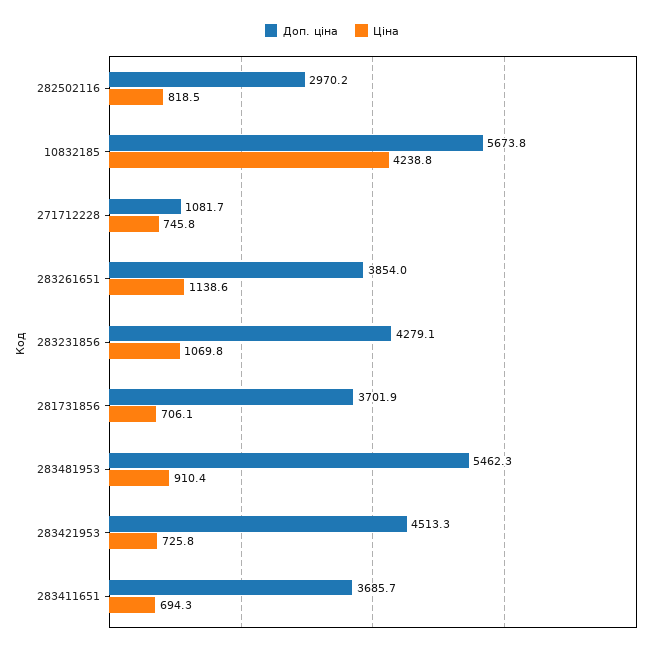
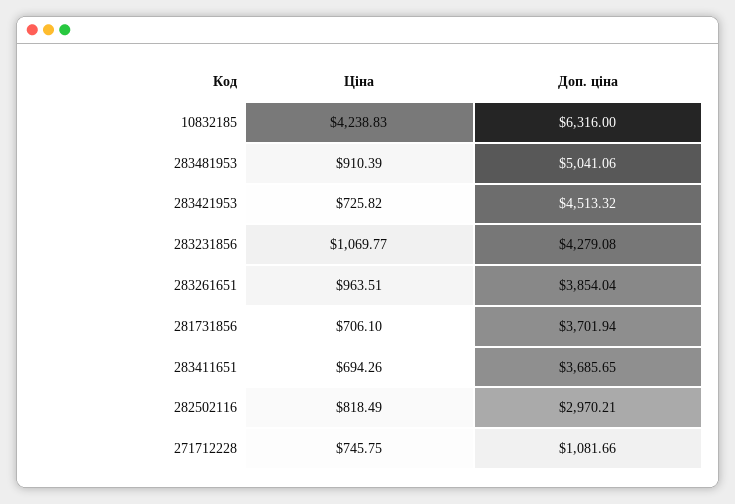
  {
    "Доп. ціна": {
      "282502116": 2970.21,
-     "10832185": 5673.8,
+     "10832185": 6316,
      "271712228": 1081.66,
      "283261651": 3854.04,
      "283231856": 4279.08,
      "281731856": 3701.94,
-     "283481953": 5462.3,
+     "283481953": 5041.06,
      "283421953": 4513.32,
      "283411651": 3685.65
    },
    "Ціна": {
      "282502116": 818.49,
      "10832185": 4238.83,
      "271712228": 745.75,
-     "283261651": 1138.6,
+     "283261651": 963.51,
      "283231856": 1069.77,
      "281731856": 706.1,
      "283481953": 910.39,
      "283421953": 725.82,
      "283411651": 694.26
    }
  }

